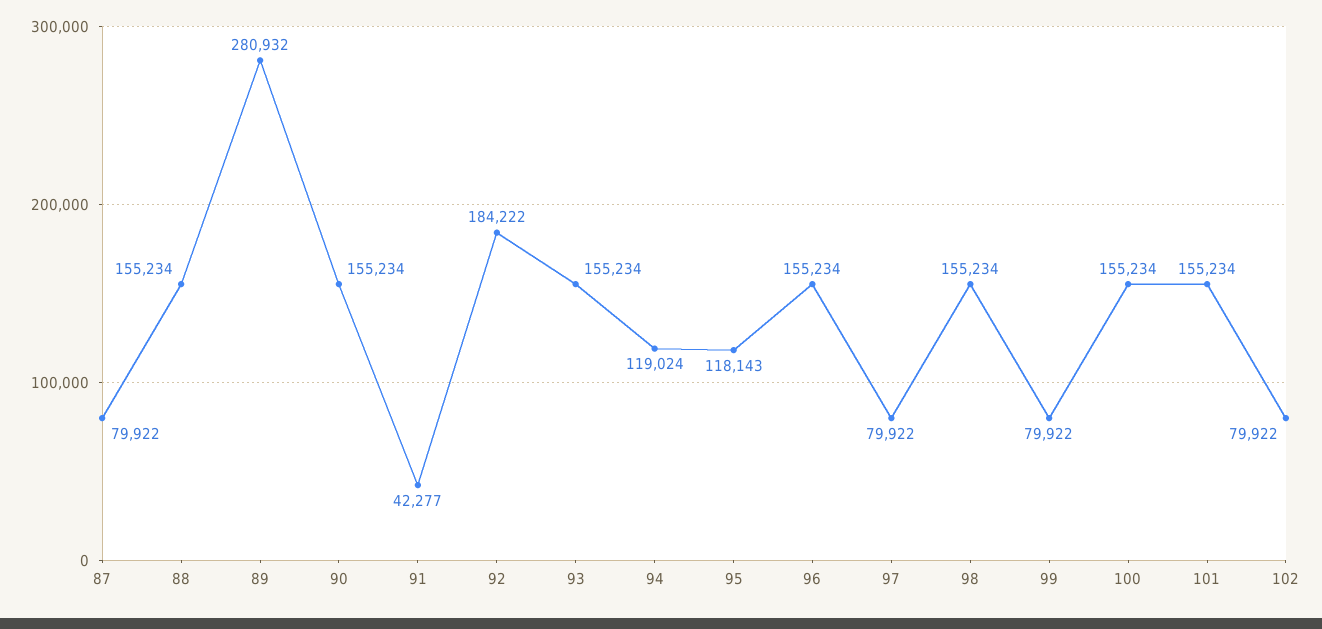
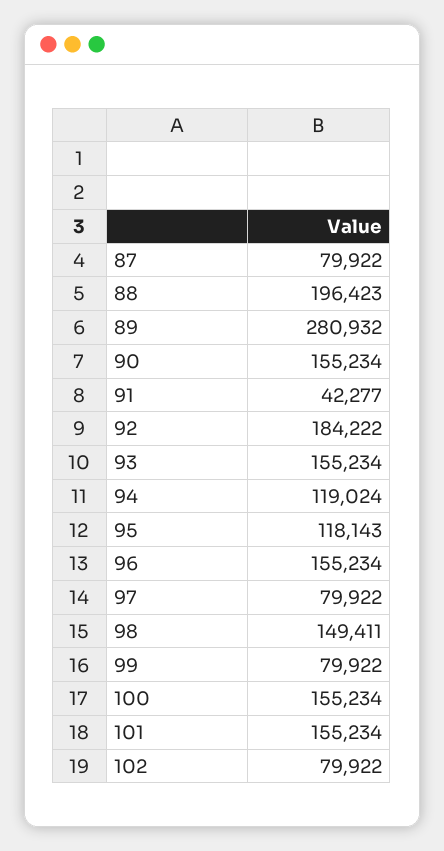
  {
    "87": 79922,
-   "88": 155234,
+   "88": 196423,
    "89": 280932,
    "90": 155234,
    "91": 42277,
    "92": 184222,
    "93": 155234,
    "94": 119024,
    "95": 118143,
    "96": 155234,
    "97": 79922,
-   "98": 155234,
+   "98": 149411,
    "99": 79922,
    "100": 155234,
    "101": 155234,
    "102": 79922
  }

